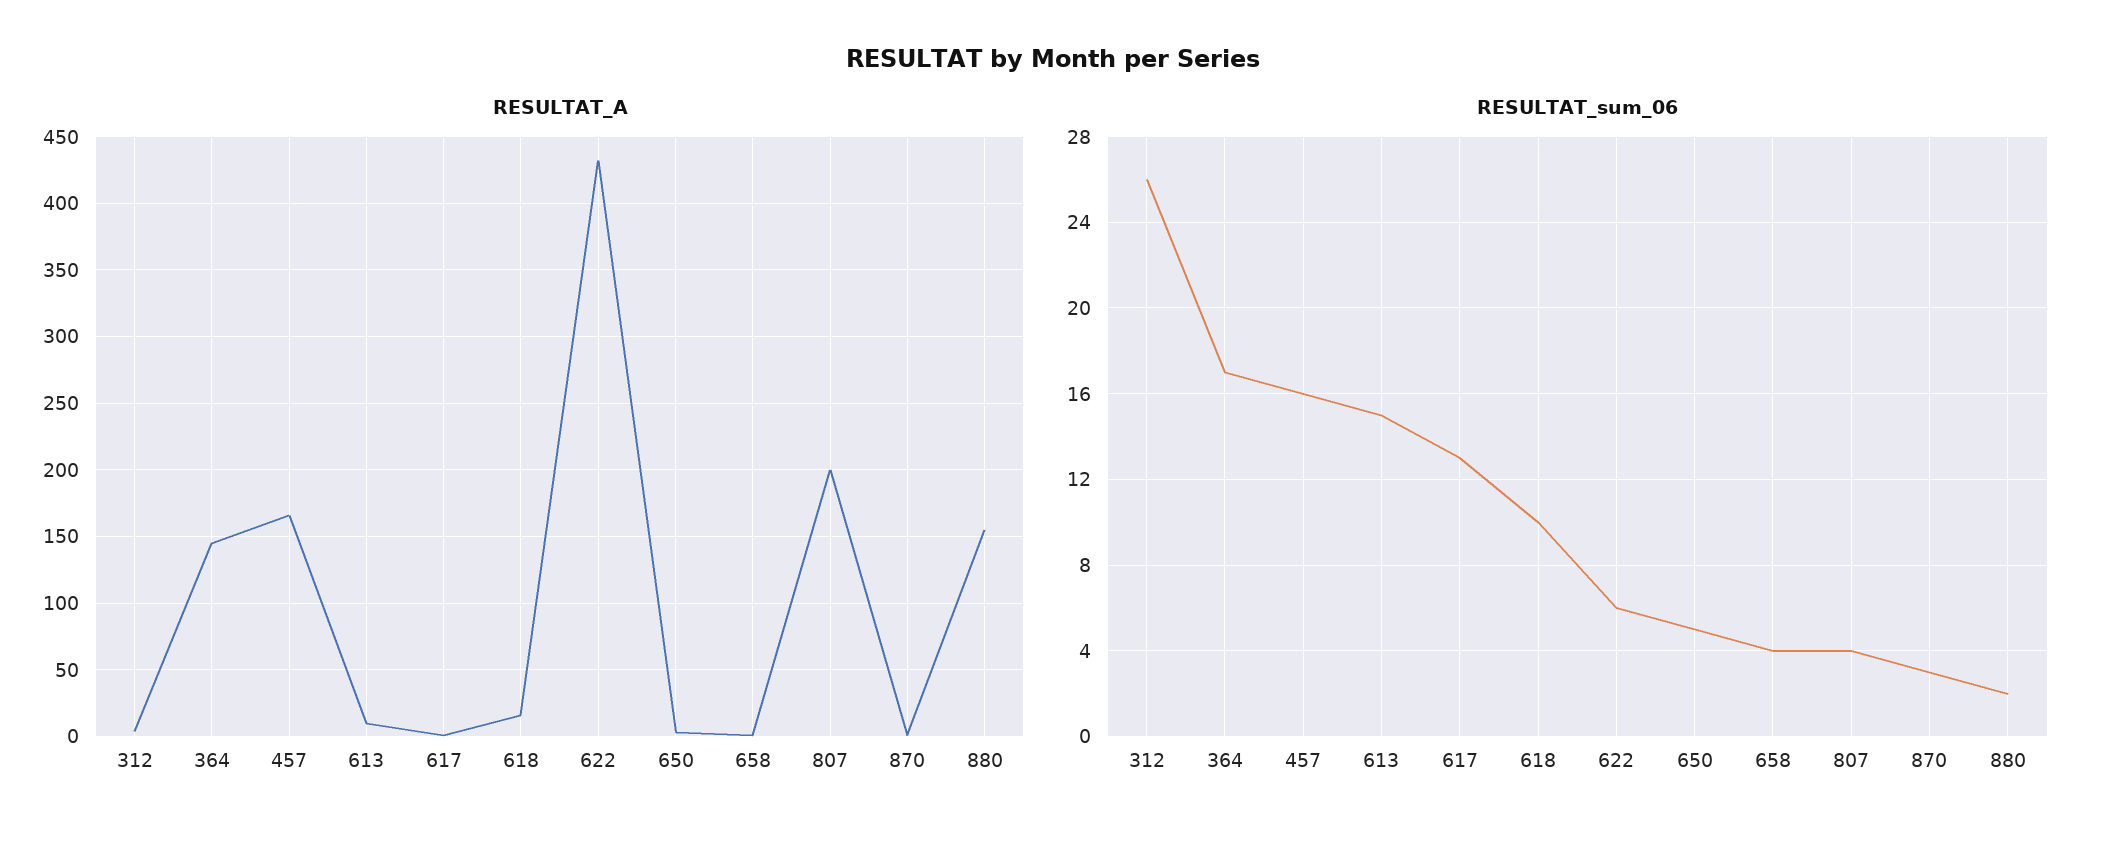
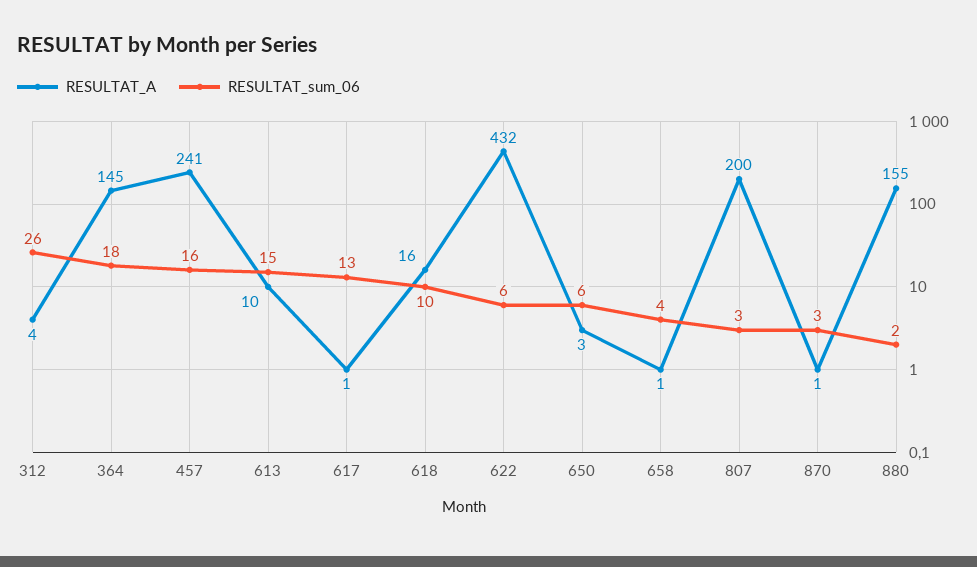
  {
    "RESULTAT_A": {
      "312": 4,
      "364": 145,
-     "457": 165,
+     "457": 241,
      "613": 10,
      "617": 1,
      "618": 16,
      "622": 432,
      "650": 3,
      "658": 1,
      "807": 200,
      "870": 1,
      "880": 155
    },
    "RESULTAT_sum_06": {
      "312": 26,
-     "364": 17,
+     "364": 18,
      "457": 16,
      "613": 15,
      "617": 13,
      "618": 10,
      "622": 6,
-     "650": 5,
+     "650": 6,
      "658": 4,
-     "807": 4,
+     "807": 3,
      "870": 3,
      "880": 2
    }
  }

